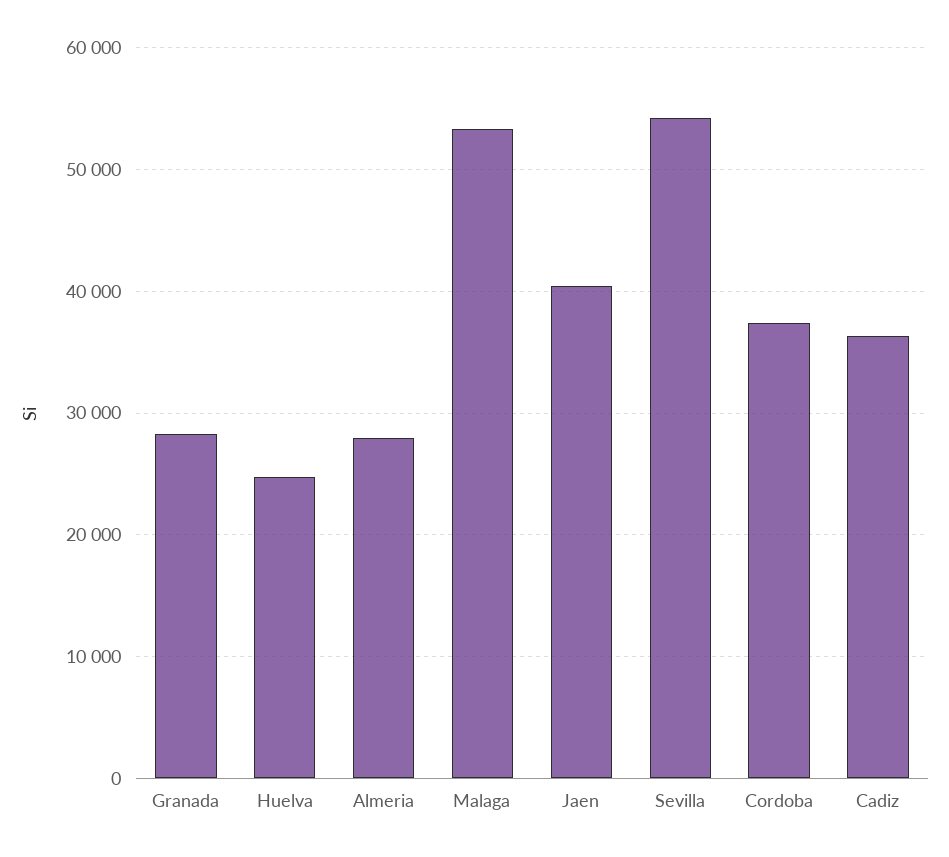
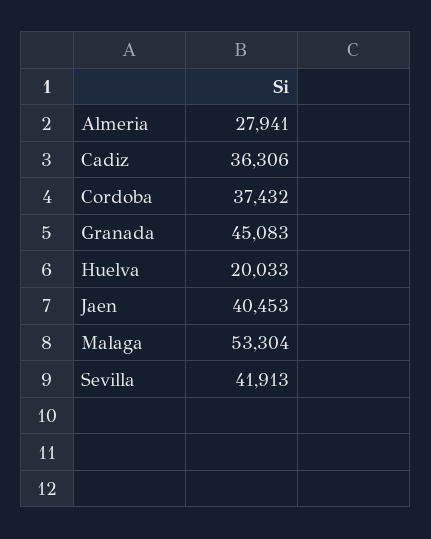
  {
-   "Granada": 28000,
+   "Granada": 45083,
-   "Huelva": 25000,
+   "Huelva": 20033,
    "Almeria": 27941,
    "Malaga": 53304,
    "Jaen": 40453,
-   "Sevilla": 54000,
+   "Sevilla": 41913,
    "Cordoba": 37432,
    "Cadiz": 36306
  }

